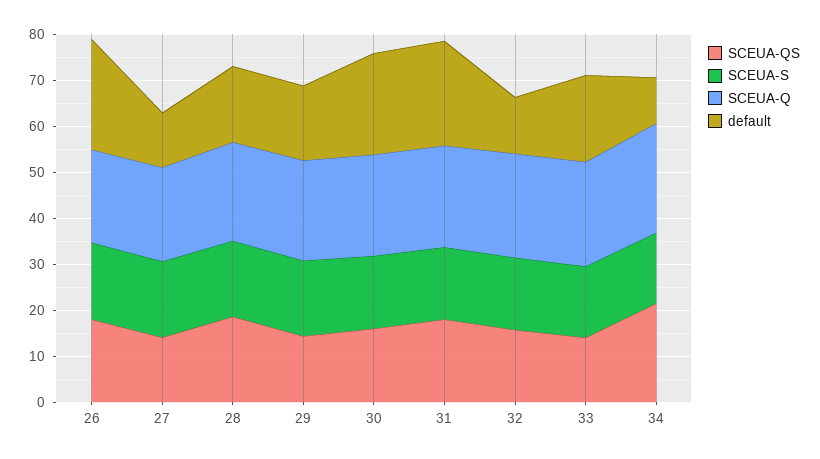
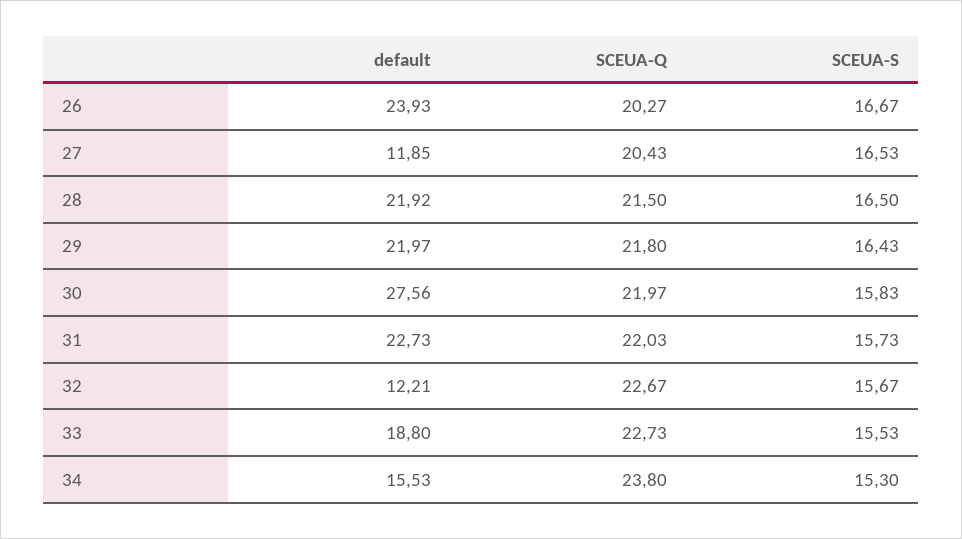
  {
-   "SCEUA-QS": {
-     "26": 18,
-     "27": 14,
-     "28": 18,
-     "29": 14,
-     "30": 16,
-     "31": 18,
-     "32": 16,
-     "33": 14,
-     "34": 22
-   },
    "SCEUA-S": {
      "26": 16.67,
      "27": 16.53,
      "28": 16.5,
      "29": 16.43,
      "30": 15.83,
      "31": 15.73,
      "32": 15.67,
      "33": 15.53,
      "34": 15.3
    },
    "SCEUA-Q": {
      "26": 20.27,
      "27": 20.43,
      "28": 21.5,
      "29": 21.8,
      "30": 21.97,
      "31": 22.03,
      "32": 22.67,
      "33": 22.73,
      "34": 23.8
    },
    "default": {
      "26": 23.93,
      "27": 11.85,
-     "28": 16,
+     "28": 21.92,
-     "29": 16,
+     "29": 21.97,
-     "30": 22,
+     "30": 27.56,
      "31": 22.73,
      "32": 12.21,
      "33": 18.8,
-     "34": 10
+     "34": 15.53
    }
  }

